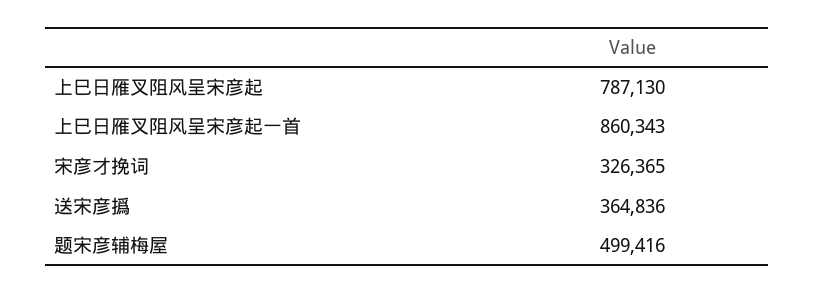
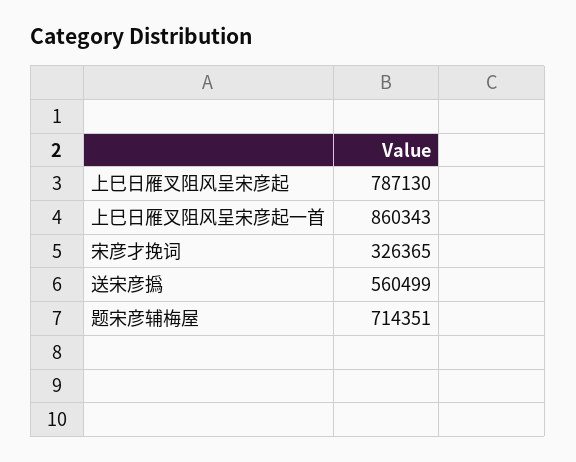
  {
    "上巳日雁叉阻风呈宋彦起": 787130,
    "上巳日雁叉阻风呈宋彦起一首": 860343,
    "宋彦才挽词": 326365,
-   "送宋彦撝": 364836,
+   "送宋彦撝": 560499,
-   "题宋彦辅梅屋": 499416
+   "题宋彦辅梅屋": 714351
  }

